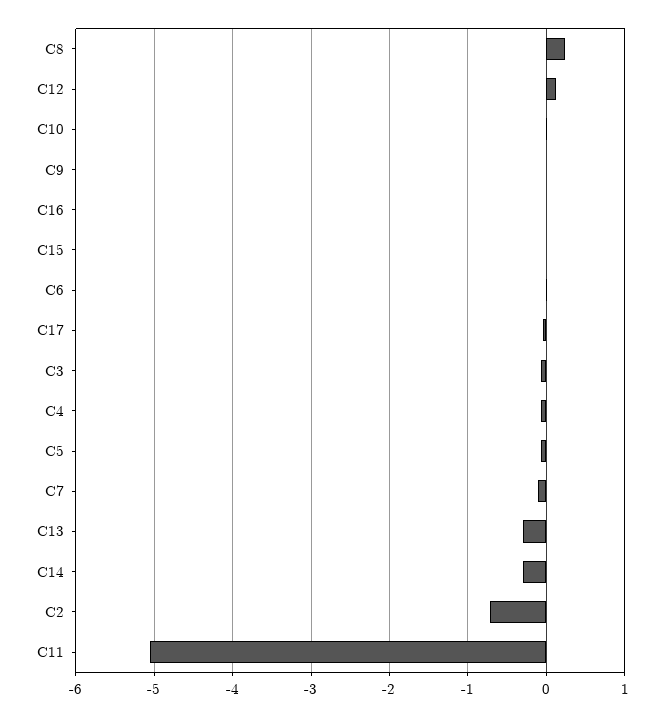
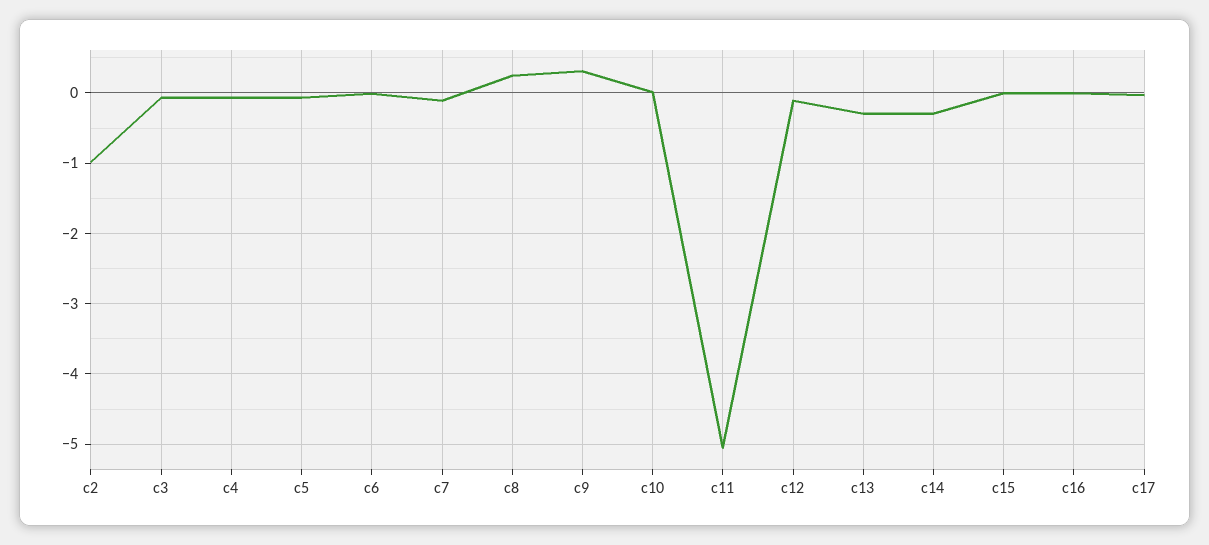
  {
    "C8": 0.2,
-   "C12": 0.1,
+   "C12": -0.1,
    "C10": 0,
-   "C9": 0,
+   "C9": 0.3,
    "C16": 0,
    "C15": 0,
    "C6": 0,
    "C17": 0,
    "C3": -0.1,
    "C4": -0.1,
    "C5": -0.1,
    "C7": -0.1,
    "C13": -0.3,
    "C14": -0.3,
-   "C2": -0.7,
+   "C2": -1,
    "C11": -5.1
  }

